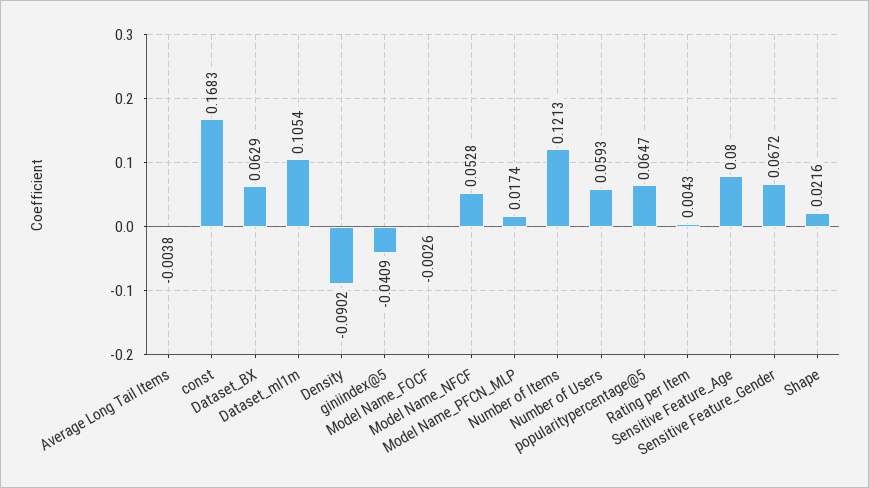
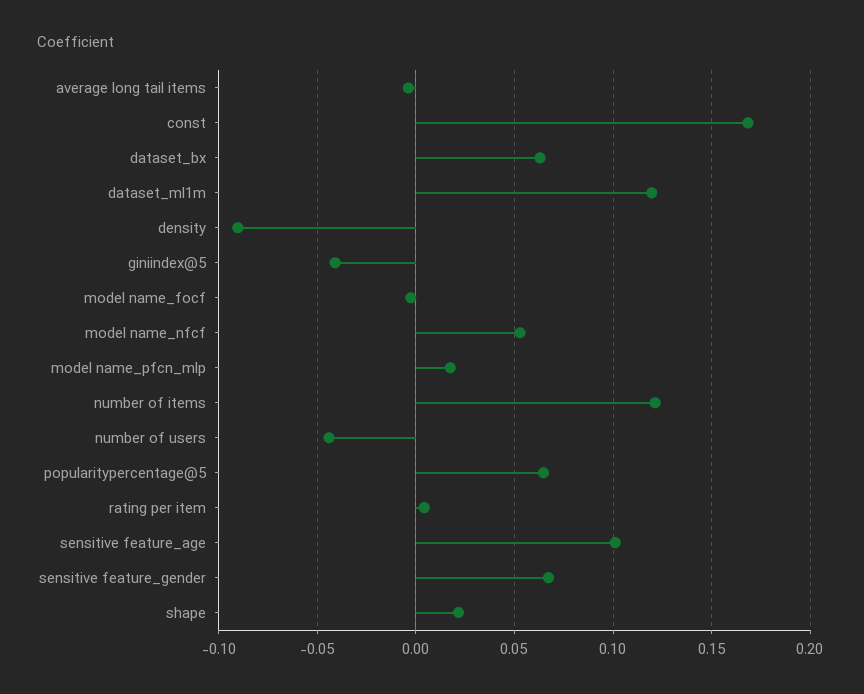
  {
    "Average Long Tail Items": -0.0038,
    "const": 0.1683,
    "Dataset_BX": 0.0629,
-   "Dataset_ml1m": 0.1054,
+   "Dataset_ml1m": 0.12,
    "Density": -0.0902,
    "giniindex@5": -0.0409,
    "Model Name_FOCF": -0.0026,
    "Model Name_NFCF": 0.0528,
    "Model Name_PFCN_MLP": 0.0174,
    "Number of Items": 0.1213,
-   "Number of Users": 0.0593,
+   "Number of Users": -0.045,
    "popularitypercentage@5": 0.0647,
    "Rating per Item": 0.0043,
-   "Sensitive Feature_Age": 0.08,
+   "Sensitive Feature_Age": 0.1,
    "Sensitive Feature_Gender": 0.0672,
    "Shape": 0.0216
  }

